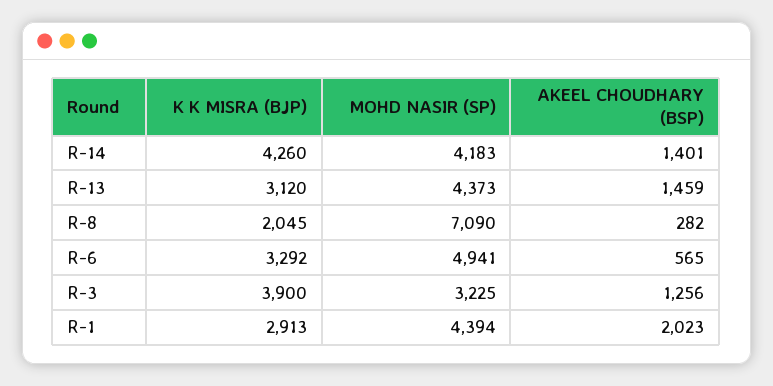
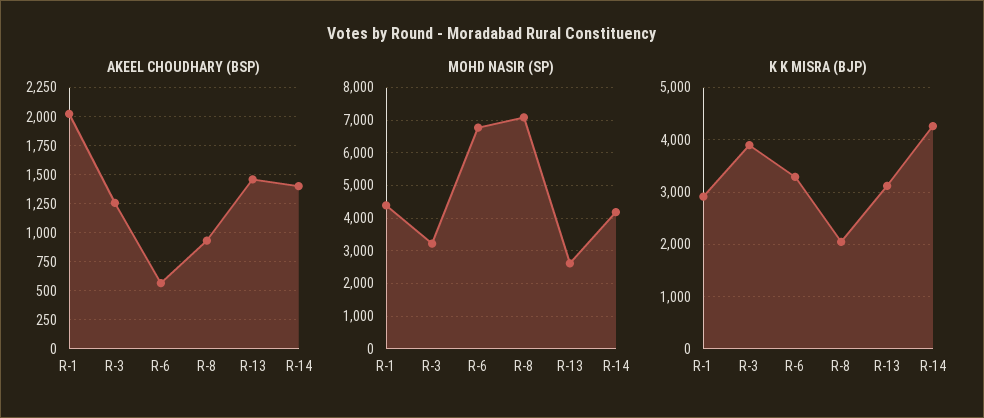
  {
    "K K MISRA (BJP)": {
      "R-14": 4260,
      "R-13": 3120,
      "R-8": 2045,
      "R-6": 3292,
      "R-3": 3900,
      "R-1": 2913
    },
    "MOHD NASIR (SP)": {
      "R-14": 4183,
-     "R-13": 4373,
+     "R-13": 2600,
      "R-8": 7090,
-     "R-6": 4941,
+     "R-6": 6800,
      "R-3": 3225,
      "R-1": 4394
    },
    "AKEEL CHOUDHARY (BSP)": {
      "R-14": 1401,
      "R-13": 1459,
-     "R-8": 282,
+     "R-8": 1000,
      "R-6": 565,
      "R-3": 1256,
      "R-1": 2023
    }
  }

